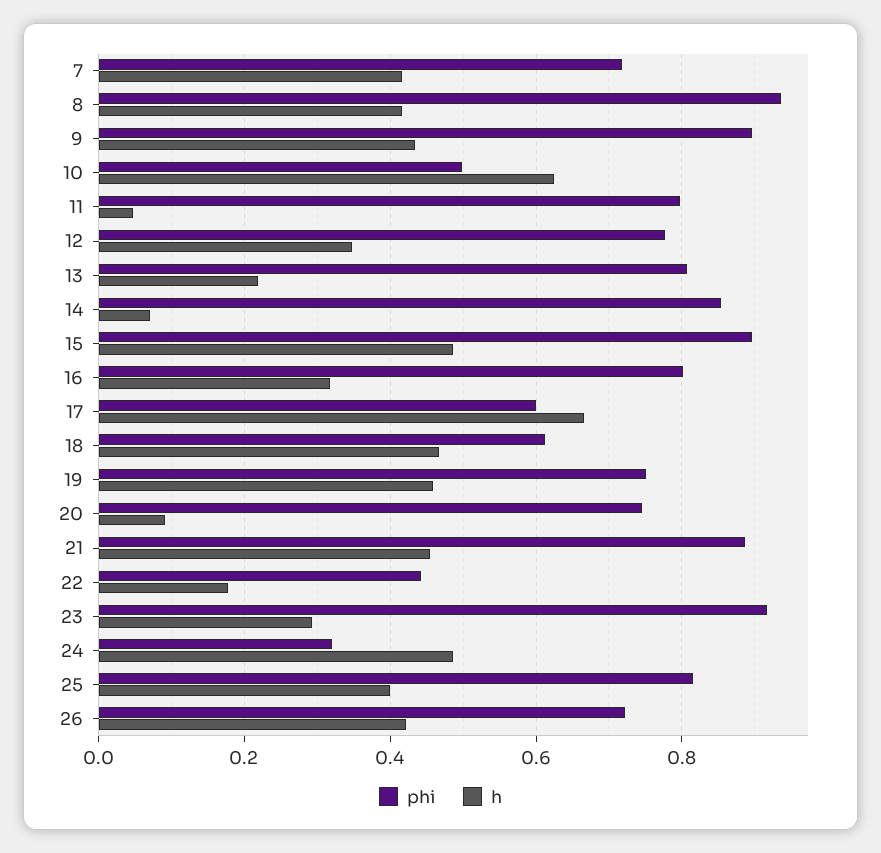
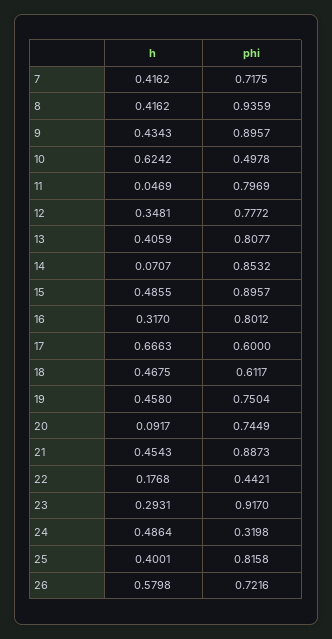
  {
    "phi": {
      "7": 0.7175,
      "8": 0.9359,
      "9": 0.8957,
      "10": 0.4978,
      "11": 0.7969,
      "12": 0.7772,
      "13": 0.8077,
      "14": 0.8532,
      "15": 0.8957,
      "16": 0.8012,
      "17": 0.6,
      "18": 0.6117,
      "19": 0.7504,
      "20": 0.7449,
      "21": 0.8873,
      "22": 0.4421,
      "23": 0.917,
      "24": 0.3198,
      "25": 0.8158,
      "26": 0.7216
    },
    "h": {
      "7": 0.4162,
      "8": 0.4162,
      "9": 0.4343,
      "10": 0.6242,
      "11": 0.0469,
      "12": 0.3481,
-     "13": 0.22,
+     "13": 0.4059,
      "14": 0.0707,
      "15": 0.4855,
      "16": 0.317,
      "17": 0.6663,
      "18": 0.4675,
      "19": 0.458,
      "20": 0.0917,
      "21": 0.4543,
      "22": 0.1768,
      "23": 0.2931,
      "24": 0.4864,
      "25": 0.4001,
-     "26": 0.42
+     "26": 0.5798
    }
  }

